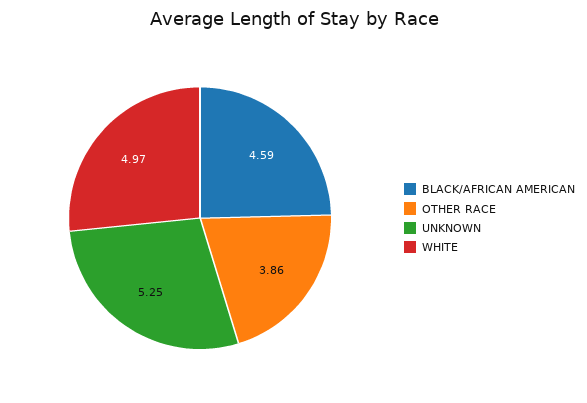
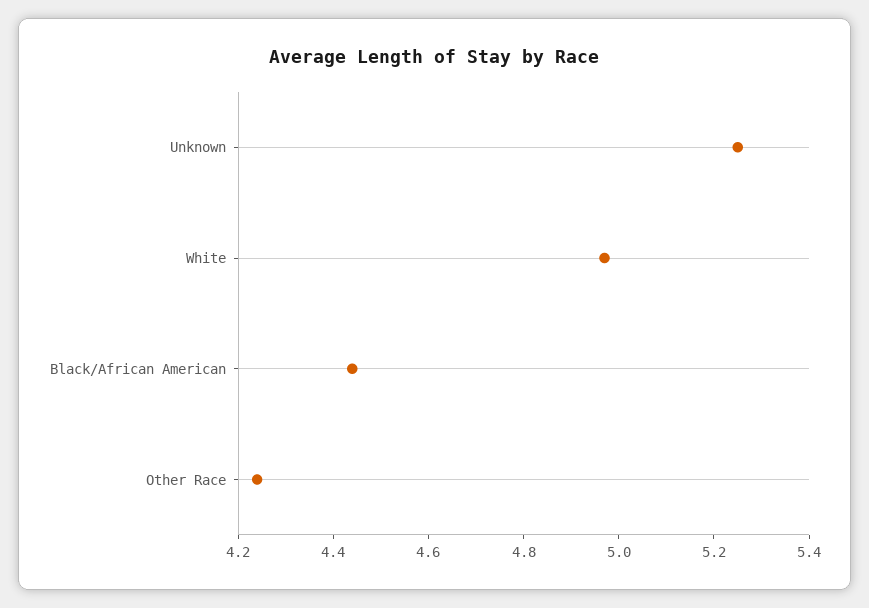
  {
-   "BLACK/AFRICAN AMERICAN": 4.59,
+   "BLACK/AFRICAN AMERICAN": 4.45,
-   "OTHER RACE": 3.86,
+   "OTHER RACE": 4.25,
    "UNKNOWN": 5.25,
    "WHITE": 4.97
  }

